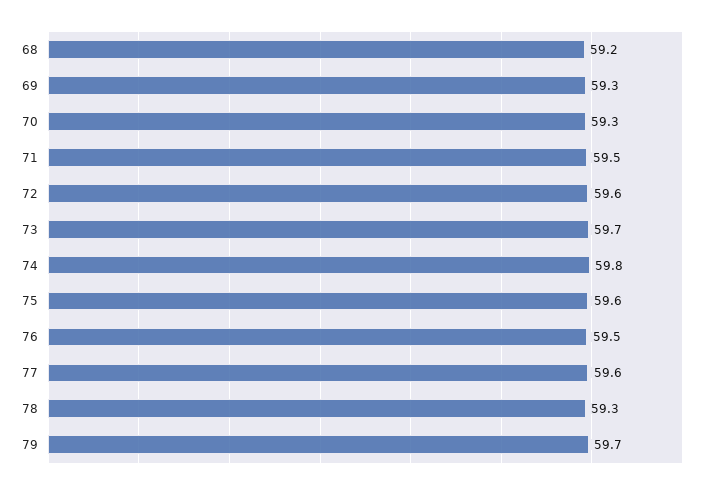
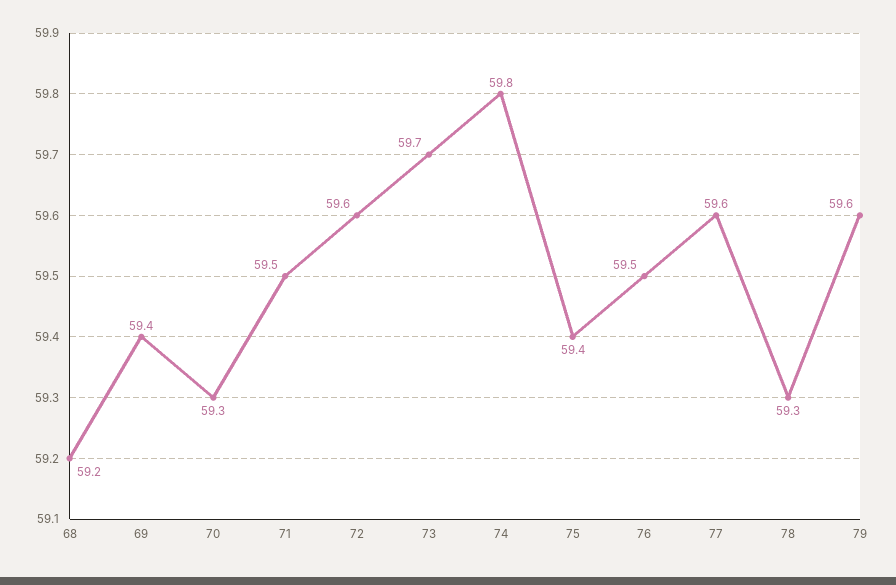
  {
    "68": 59.2,
-   "69": 59.3,
+   "69": 59.4,
    "70": 59.3,
    "71": 59.5,
    "72": 59.6,
    "73": 59.7,
    "74": 59.8,
-   "75": 59.6,
+   "75": 59.4,
    "76": 59.5,
    "77": 59.6,
    "78": 59.3,
-   "79": 59.7
+   "79": 59.6
  }

